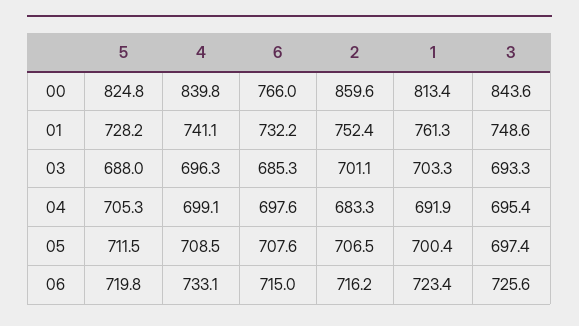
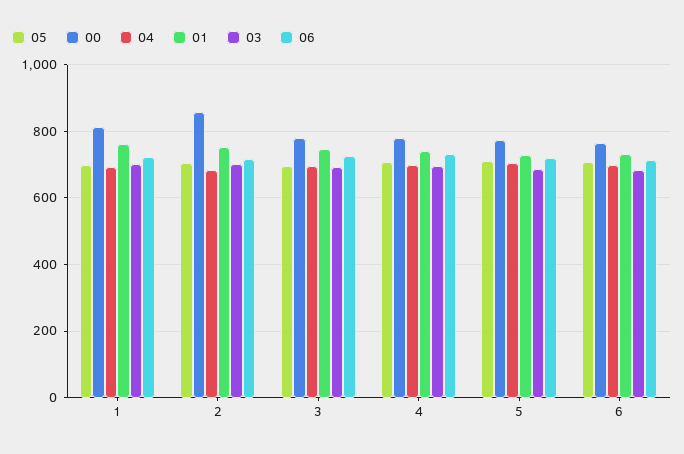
  {
    "00": {
-     "5": 824.8,
+     "5": 780,
-     "4": 839.8,
+     "4": 780,
      "6": 766,
      "2": 859.6,
      "1": 813.4,
-     "3": 843.6
+     "3": 780
    },
    "01": {
      "5": 728.2,
      "4": 741.1,
      "6": 732.2,
      "2": 752.4,
      "1": 761.3,
      "3": 748.6
    },
    "03": {
      "5": 688,
      "4": 696.3,
      "6": 685.3,
      "2": 701.1,
      "1": 703.3,
      "3": 693.3
    },
    "04": {
      "5": 705.3,
      "4": 699.1,
      "6": 697.6,
      "2": 683.3,
      "1": 691.9,
      "3": 695.4
    },
    "05": {
      "5": 711.5,
      "4": 708.5,
      "6": 707.6,
      "2": 706.5,
      "1": 700.4,
      "3": 697.4
    },
    "06": {
      "5": 719.8,
      "4": 733.1,
      "6": 715,
      "2": 716.2,
      "1": 723.4,
      "3": 725.6
    }
  }

